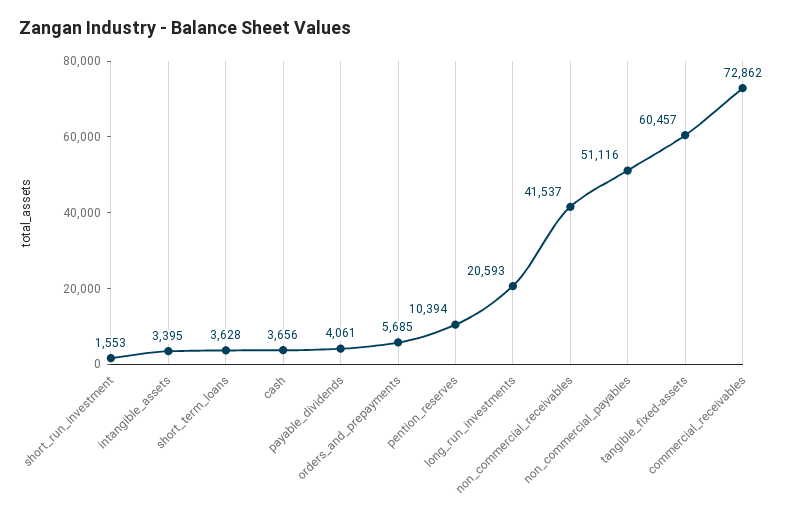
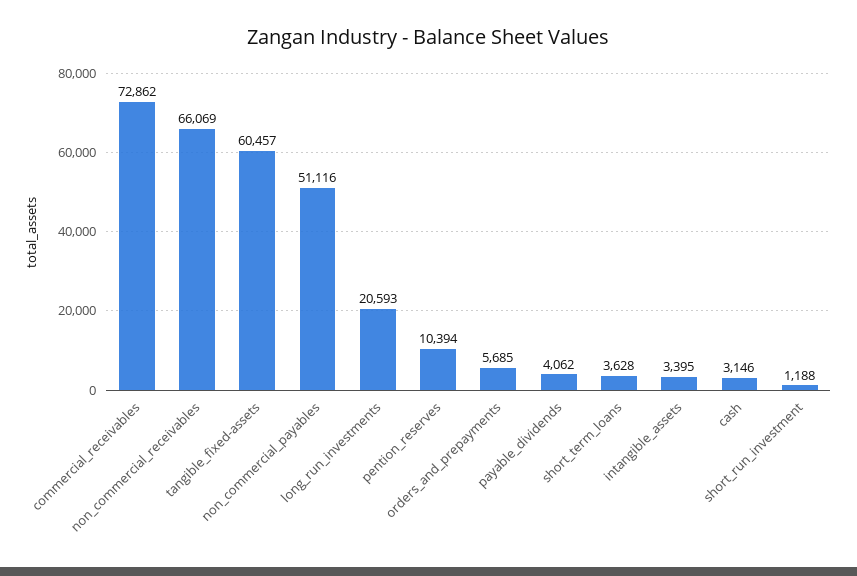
  {
-   "short_run_investment": 1553,
+   "short_run_investment": 1188,
    "intangible_assets": 3395,
    "short_term_loans": 3628,
-   "cash": 3656,
+   "cash": 3146,
-   "payable_dividends": 4061,
+   "payable_dividends": 4062,
    "orders_and_prepayments": 5685,
    "pention_reserves": 10394,
    "long_run_investments": 20593,
-   "non_commercial_receivables": 41537,
+   "non_commercial_receivables": 66069,
    "non_commercial_payables": 51116,
    "tangible_fixed-assets": 60457,
    "commercial_receivables": 72862
  }

